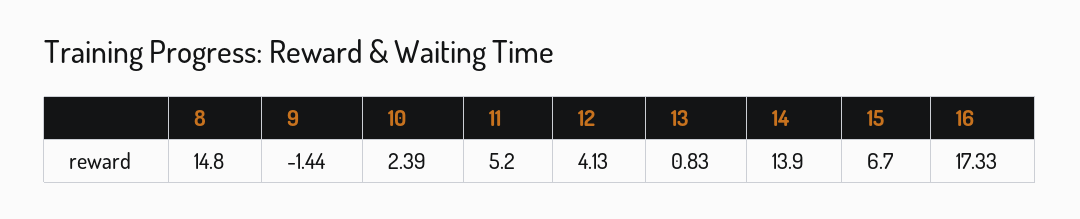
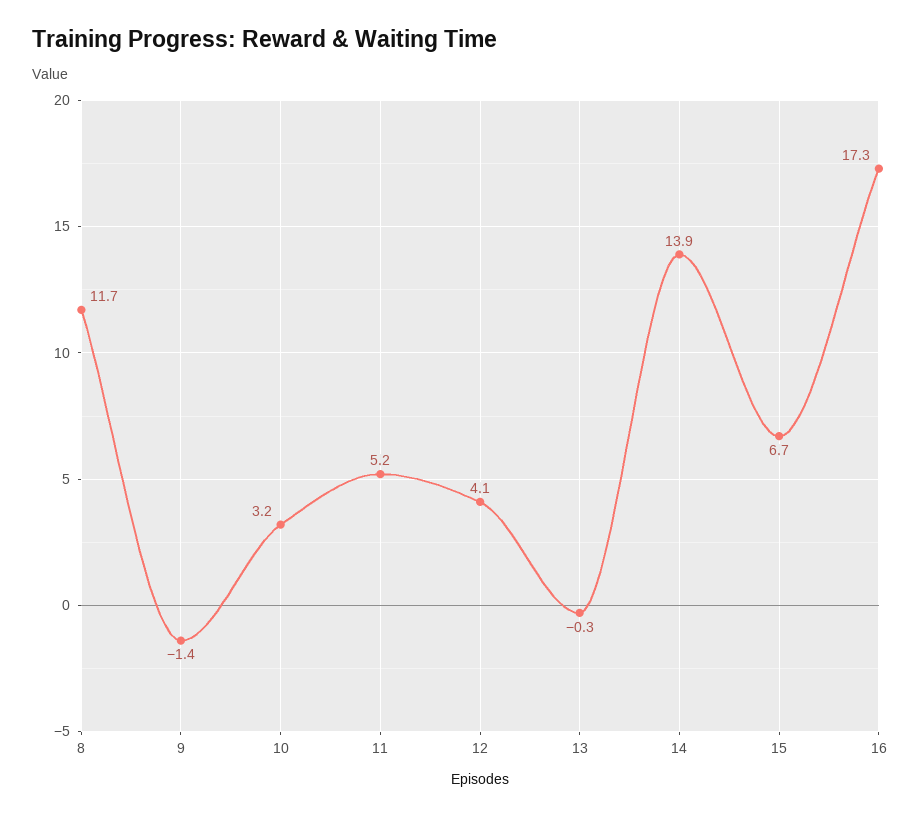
  {
-   "8": 14.8,
+   "8": 11.7,
    "9": -1.44,
-   "10": 2.39,
+   "10": 3.2,
    "11": 5.2,
    "12": 4.13,
-   "13": 0.83,
+   "13": -0.3,
    "14": 13.9,
    "15": 6.7,
    "16": 17.33
  }

